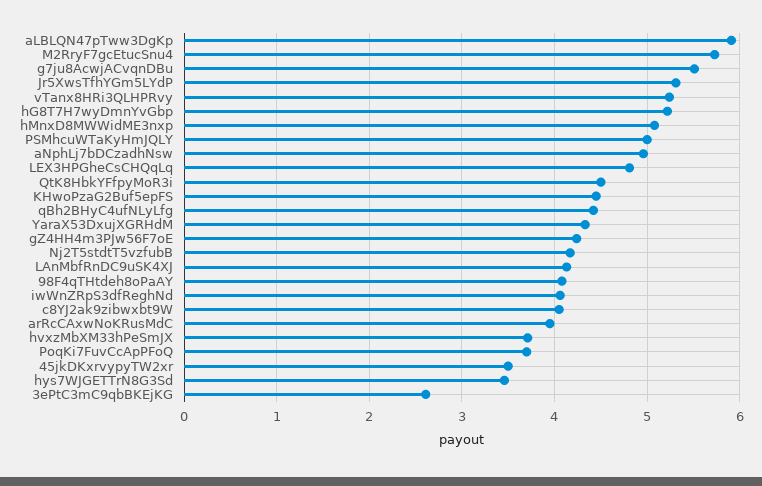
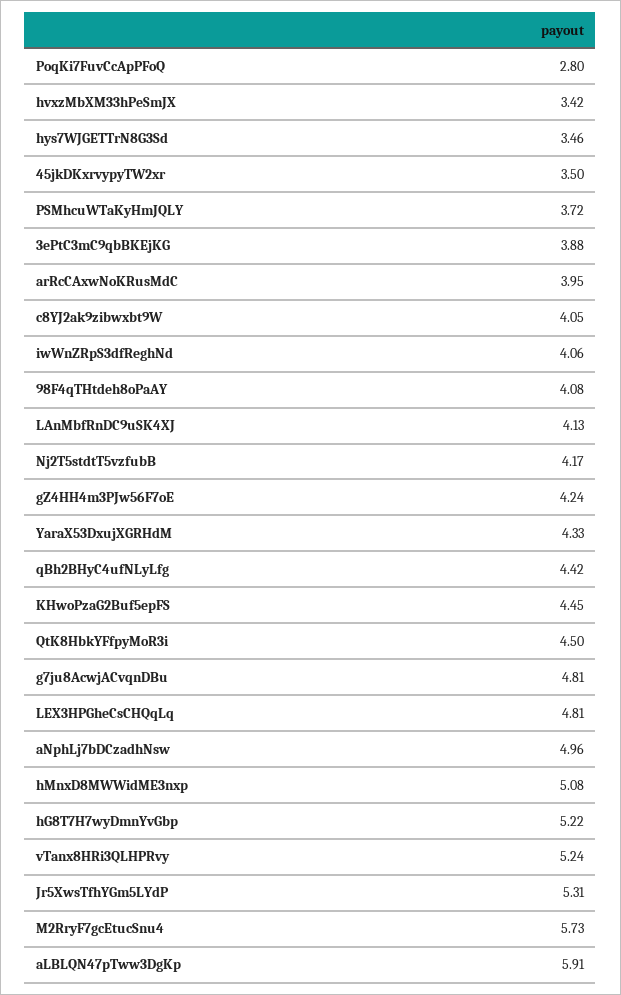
  {
    "aLBLQN47pTww3DgKp": 5.91,
    "M2RryF7gcEtucSnu4": 5.73,
-   "g7ju8AcwjACvqnDBu": 5.5,
+   "g7ju8AcwjACvqnDBu": 4.81,
    "Jr5XwsTfhYGm5LYdP": 5.31,
    "vTanx8HRi3QLHPRvy": 5.24,
    "hG8T7H7wyDmnYvGbp": 5.22,
    "hMnxD8MWWidME3nxp": 5.08,
-   "PSMhcuWTaKyHmJQLY": 5,
+   "PSMhcuWTaKyHmJQLY": 3.72,
    "aNphLj7bDCzadhNsw": 4.96,
    "LEX3HPGheCsCHQqLq": 4.81,
    "QtK8HbkYFfpyMoR3i": 4.5,
    "KHwoPzaG2Buf5epFS": 4.45,
    "qBh2BHyC4ufNLyLfg": 4.42,
    "YaraX53DxujXGRHdM": 4.33,
    "gZ4HH4m3PJw56F7oE": 4.24,
    "Nj2T5stdtT5vzfubB": 4.17,
    "LAnMbfRnDC9uSK4XJ": 4.13,
    "98F4qTHtdeh8oPaAY": 4.08,
    "iwWnZRpS3dfReghNd": 4.06,
    "c8YJ2ak9zibwxbt9W": 4.05,
    "arRcCAxwNoKRusMdC": 3.95,
-   "hvxzMbXM33hPeSmJX": 3.7,
+   "hvxzMbXM33hPeSmJX": 3.42,
-   "PoqKi7FuvCcApPFoQ": 3.7,
+   "PoqKi7FuvCcApPFoQ": 2.8,
    "45jkDKxrvypyTW2xr": 3.5,
    "hys7WJGETTrN8G3Sd": 3.46,
-   "3ePtC3mC9qbBKEjKG": 2.6
+   "3ePtC3mC9qbBKEjKG": 3.88
  }

